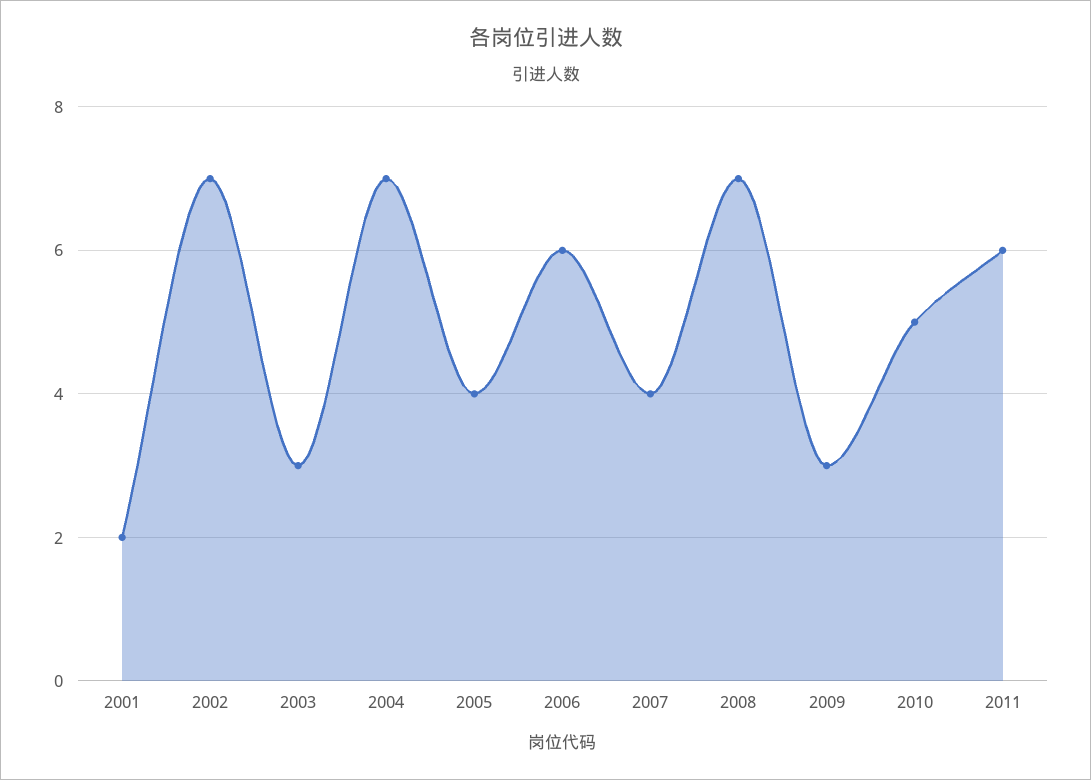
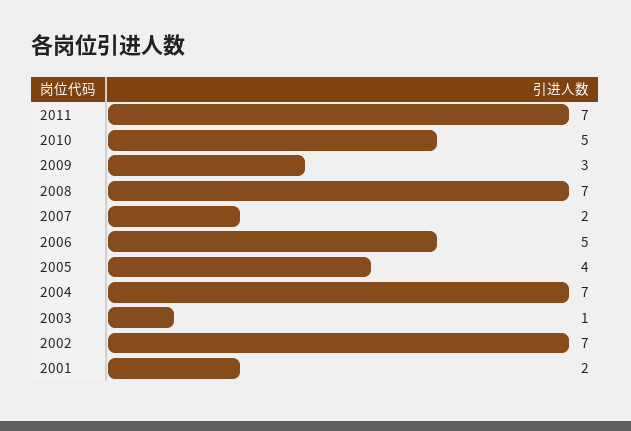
  {
    "2001": 2,
    "2002": 7,
-   "2003": 3,
+   "2003": 1,
    "2004": 7,
    "2005": 4,
-   "2006": 6,
+   "2006": 5,
-   "2007": 4,
+   "2007": 2,
    "2008": 7,
    "2009": 3,
    "2010": 5,
-   "2011": 6
+   "2011": 7
  }

